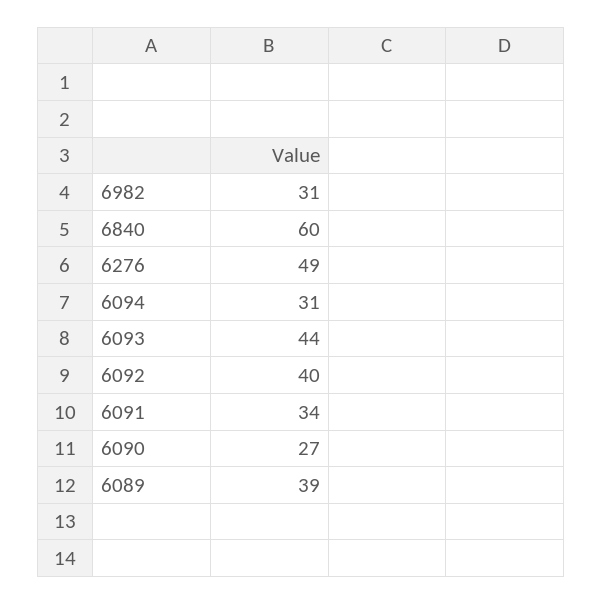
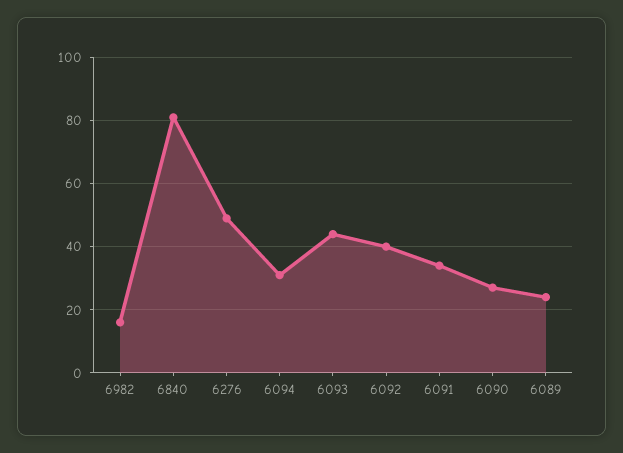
  {
-   "6982": 31,
+   "6982": 15,
-   "6840": 60,
+   "6840": 80,
    "6276": 49,
    "6094": 31,
    "6093": 44,
    "6092": 40,
    "6091": 34,
    "6090": 27,
-   "6089": 39
+   "6089": 25
  }

